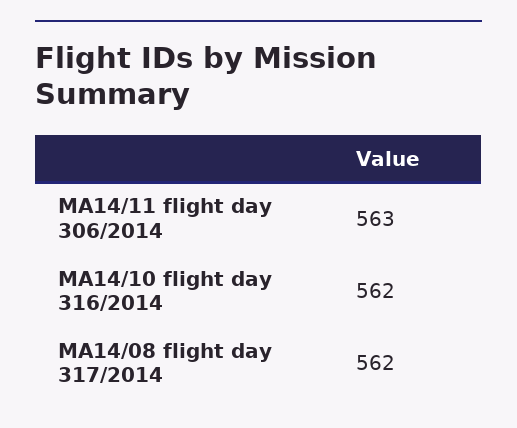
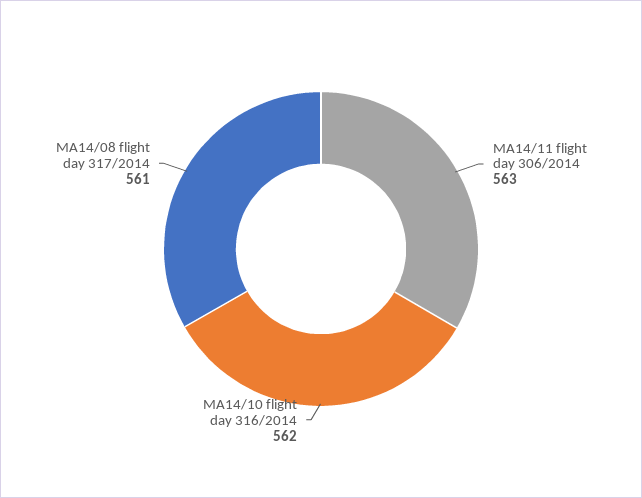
  {
    "MA14/11 flight day 306/2014": 563,
    "MA14/10 flight day 316/2014": 562,
-   "MA14/08 flight day 317/2014": 562
+   "MA14/08 flight day 317/2014": 561
  }

